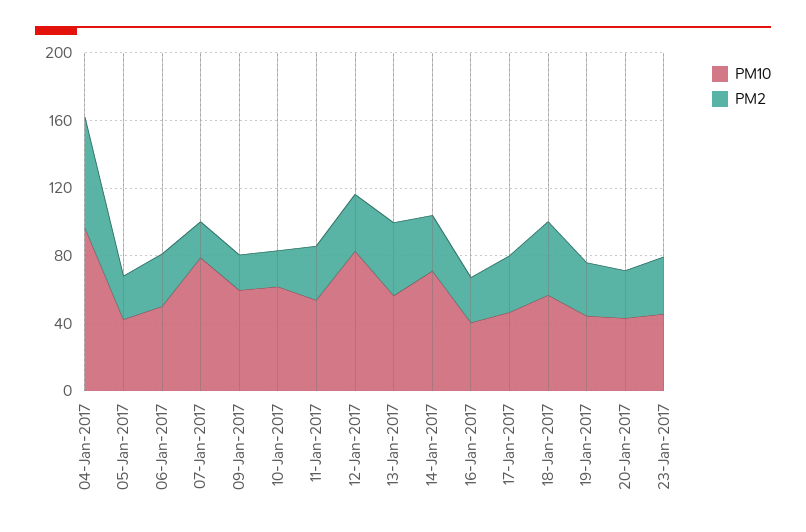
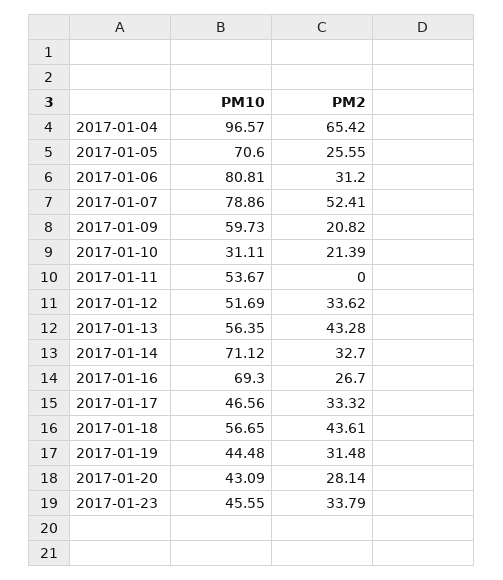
  {
    "PM10": {
      "04-Jan-2017": 96.57,
-     "05-Jan-2017": 40,
+     "05-Jan-2017": 70.6,
-     "06-Jan-2017": 50,
+     "06-Jan-2017": 80.81,
      "07-Jan-2017": 78.86,
      "09-Jan-2017": 59.73,
-     "10-Jan-2017": 60,
+     "10-Jan-2017": 31.11,
      "11-Jan-2017": 53.67,
-     "12-Jan-2017": 80,
+     "12-Jan-2017": 51.69,
      "13-Jan-2017": 56.35,
      "14-Jan-2017": 71.12,
-     "16-Jan-2017": 40,
+     "16-Jan-2017": 69.3,
      "17-Jan-2017": 46.56,
      "18-Jan-2017": 56.65,
      "19-Jan-2017": 44.48,
      "20-Jan-2017": 43.09,
      "23-Jan-2017": 45.55
    },
    "PM2": {
      "04-Jan-2017": 65.42,
      "05-Jan-2017": 25.55,
      "06-Jan-2017": 31.2,
-     "07-Jan-2017": 20,
+     "07-Jan-2017": 52.41,
      "09-Jan-2017": 20.82,
      "10-Jan-2017": 21.39,
-     "11-Jan-2017": 30,
+     "11-Jan-2017": 0,
      "12-Jan-2017": 33.62,
      "13-Jan-2017": 43.28,
      "14-Jan-2017": 32.7,
      "16-Jan-2017": 26.7,
      "17-Jan-2017": 33.32,
      "18-Jan-2017": 43.61,
      "19-Jan-2017": 31.48,
      "20-Jan-2017": 28.14,
      "23-Jan-2017": 33.79
    }
  }

